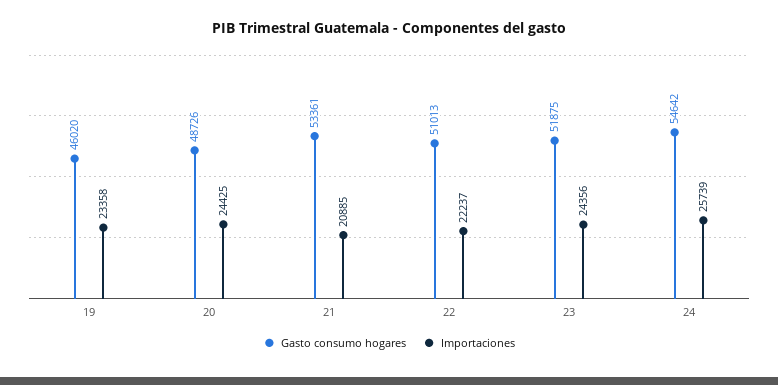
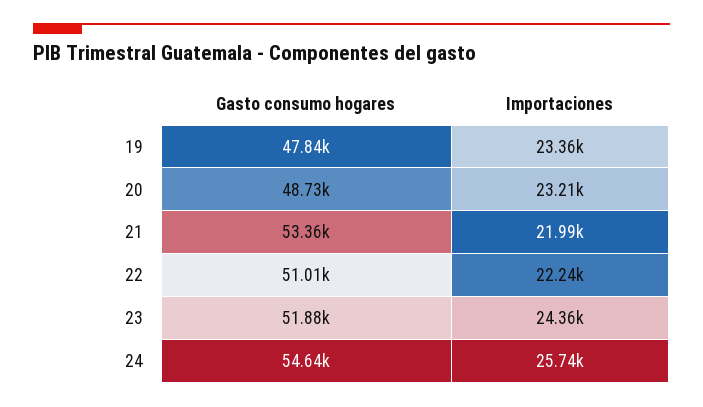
  {
    "Gasto consumo hogares": {
-     "19": 46020,
+     "19": 47840,
      "20": 48726,
      "21": 53361,
      "22": 51013,
      "23": 51875,
      "24": 54642
    },
    "Importaciones": {
      "19": 23358,
-     "20": 24425,
+     "20": 23210,
-     "21": 20885,
+     "21": 21990,
      "22": 22237,
      "23": 24356,
      "24": 25739
    }
  }

